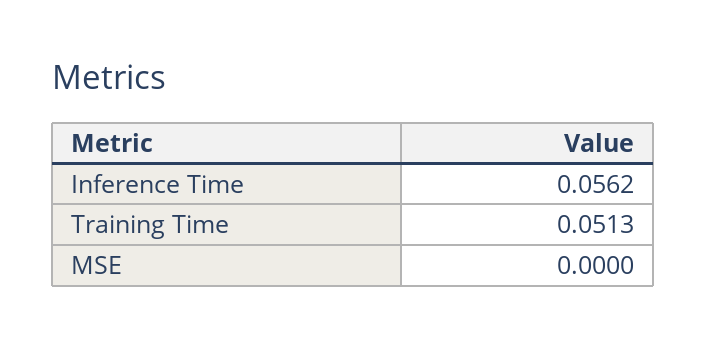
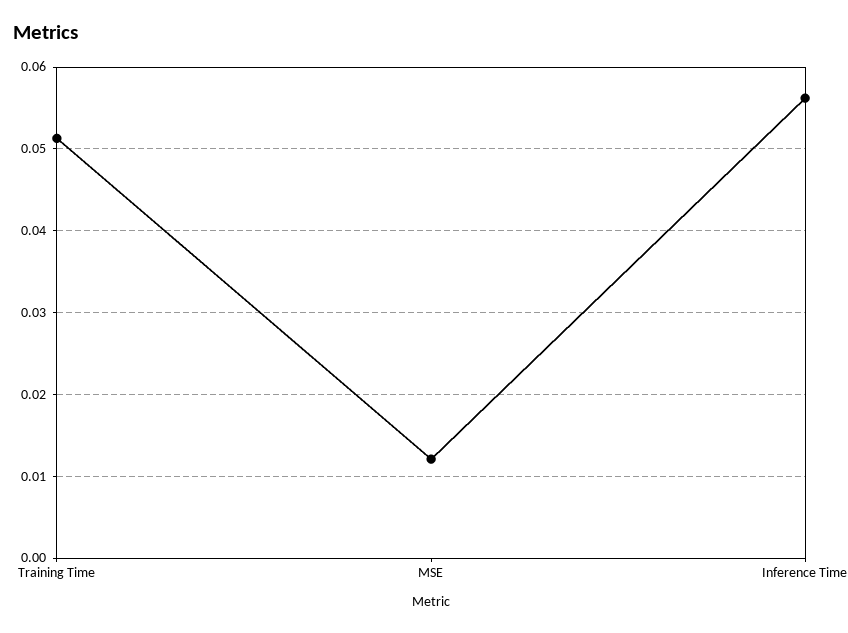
  {
    "Inference Time": 0.0562,
    "Training Time": 0.0513,
-   "MSE": 0
+   "MSE": 0.012
  }

